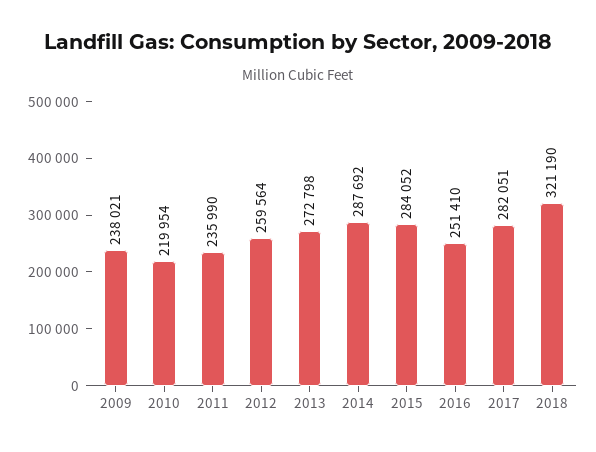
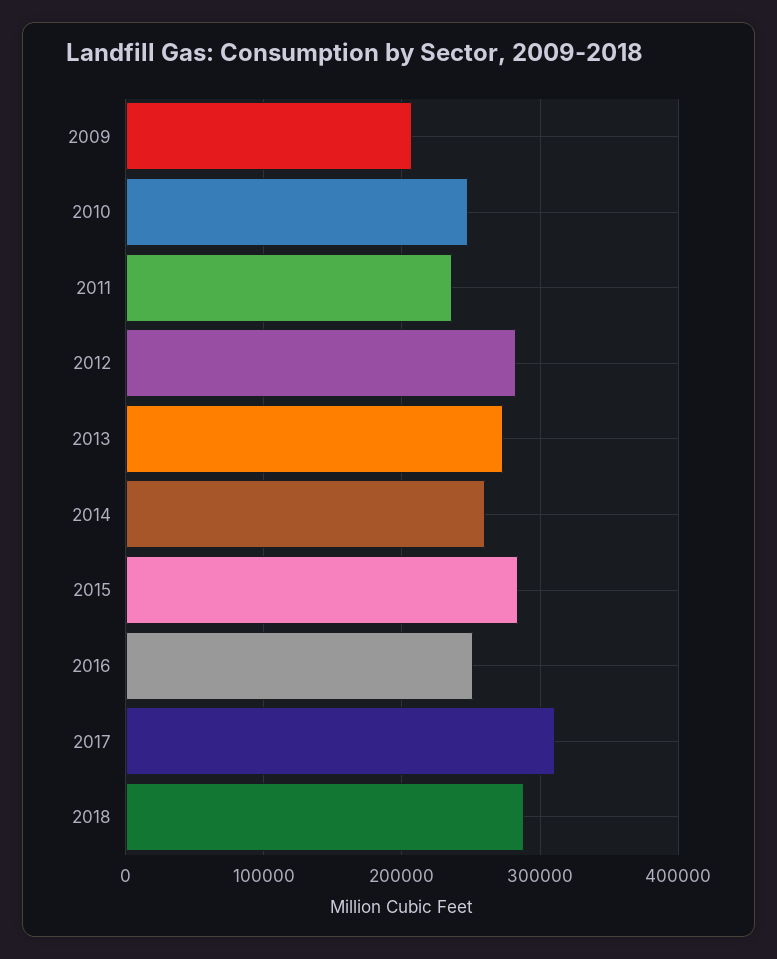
  {
-   "2009": 238021,
+   "2009": 210000,
-   "2010": 219954,
+   "2010": 250000,
    "2011": 235990,
-   "2012": 259564,
+   "2012": 280000,
    "2013": 272798,
-   "2014": 287692,
+   "2014": 260000,
    "2015": 284052,
    "2016": 251410,
-   "2017": 282051,
+   "2017": 310000,
-   "2018": 321190
+   "2018": 290000
  }

